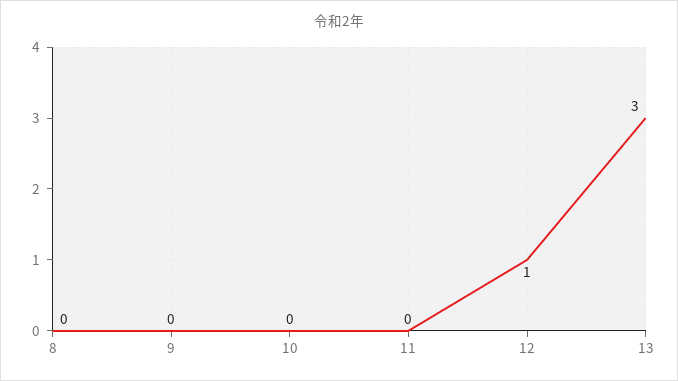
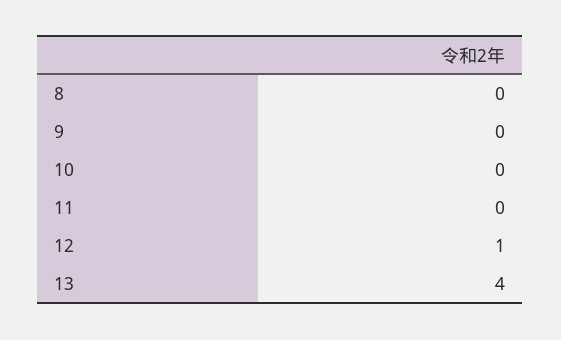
  {
    "8": 0,
    "9": 0,
    "10": 0,
    "11": 0,
    "12": 1,
-   "13": 3
+   "13": 4
  }

